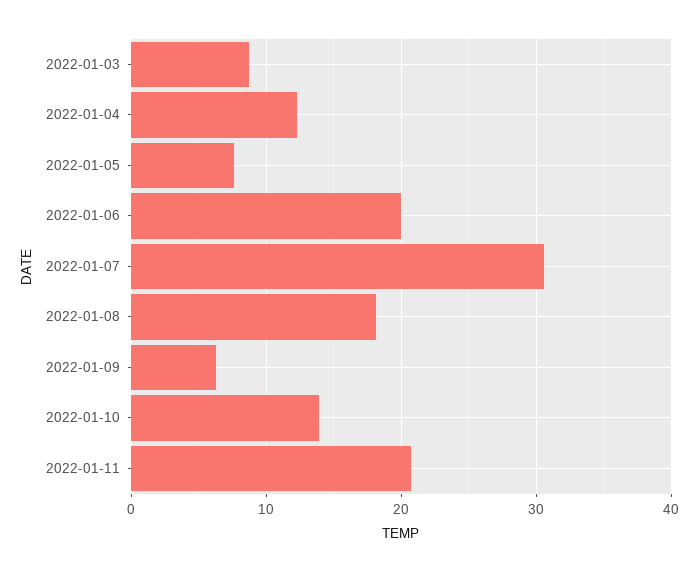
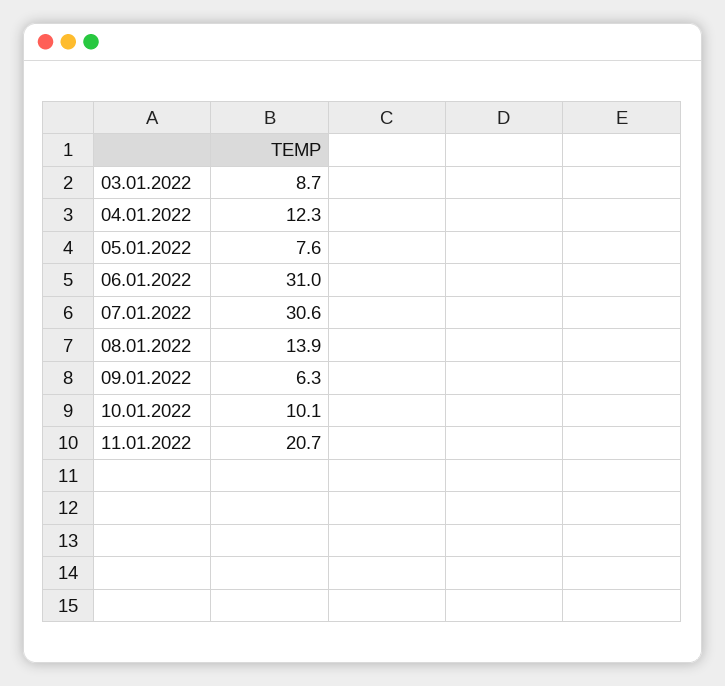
  {
    "2022-01-03": 8.7,
    "2022-01-04": 12.3,
    "2022-01-05": 7.6,
-   "2022-01-06": 20,
+   "2022-01-06": 31,
    "2022-01-07": 30.6,
-   "2022-01-08": 18,
+   "2022-01-08": 13.9,
    "2022-01-09": 6.3,
-   "2022-01-10": 14,
+   "2022-01-10": 10.1,
    "2022-01-11": 20.7
  }

